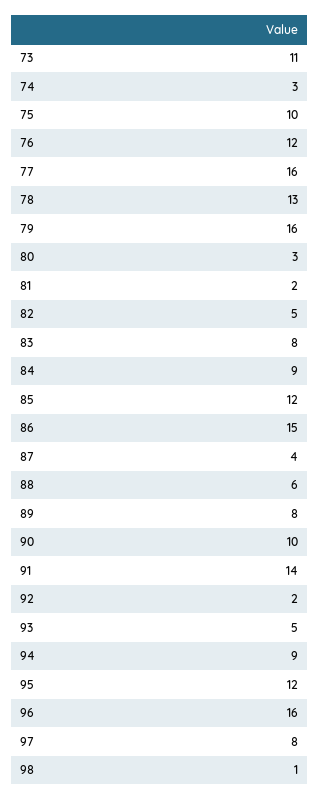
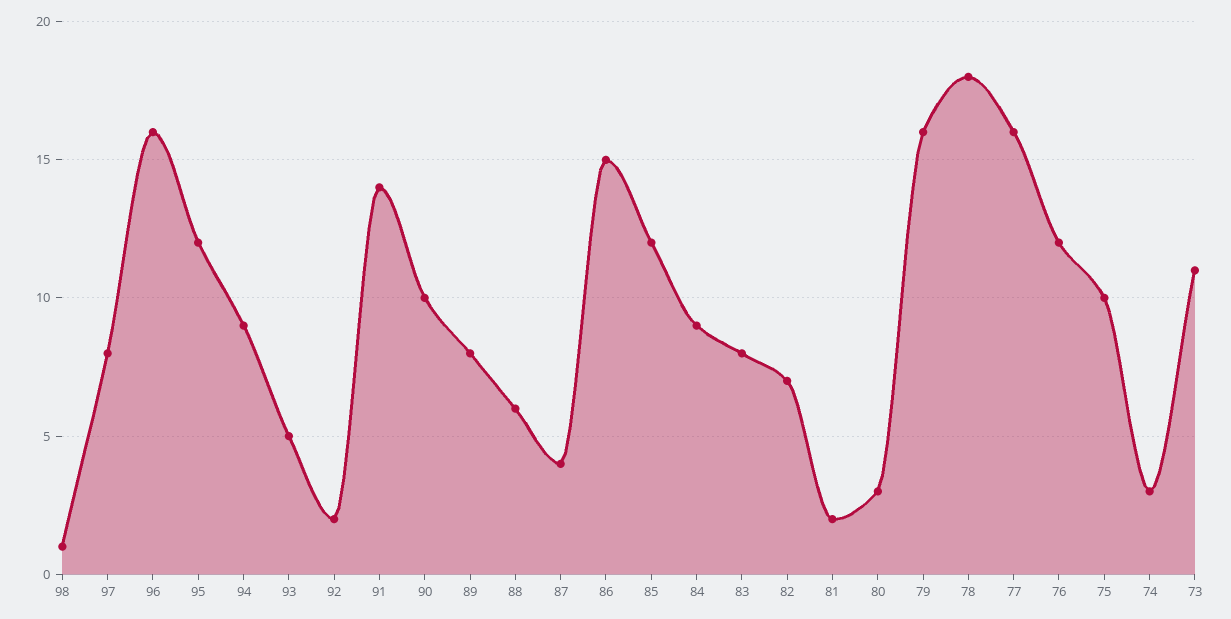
  {
    "73": 11,
    "74": 3,
    "75": 10,
    "76": 12,
    "77": 16,
-   "78": 13,
+   "78": 18,
    "79": 16,
    "80": 3,
    "81": 2,
-   "82": 5,
+   "82": 7,
    "83": 8,
    "84": 9,
    "85": 12,
    "86": 15,
    "87": 4,
    "88": 6,
    "89": 8,
    "90": 10,
    "91": 14,
    "92": 2,
    "93": 5,
    "94": 9,
    "95": 12,
    "96": 16,
    "97": 8,
    "98": 1
  }

